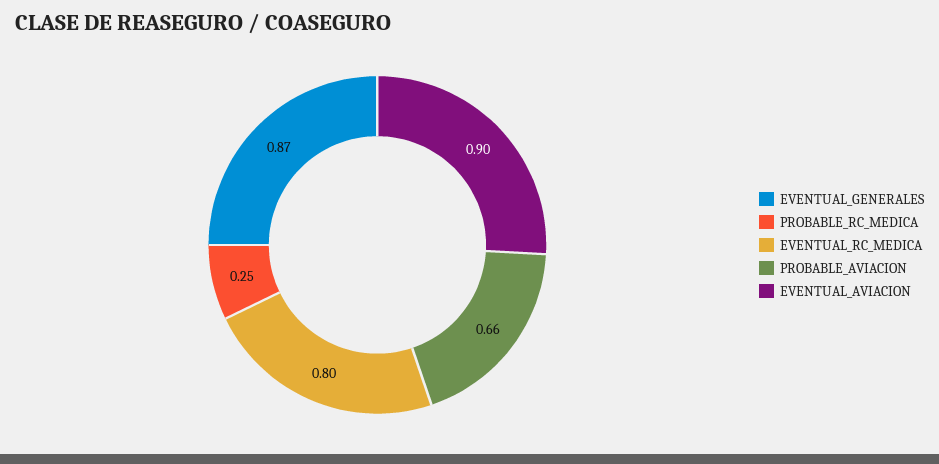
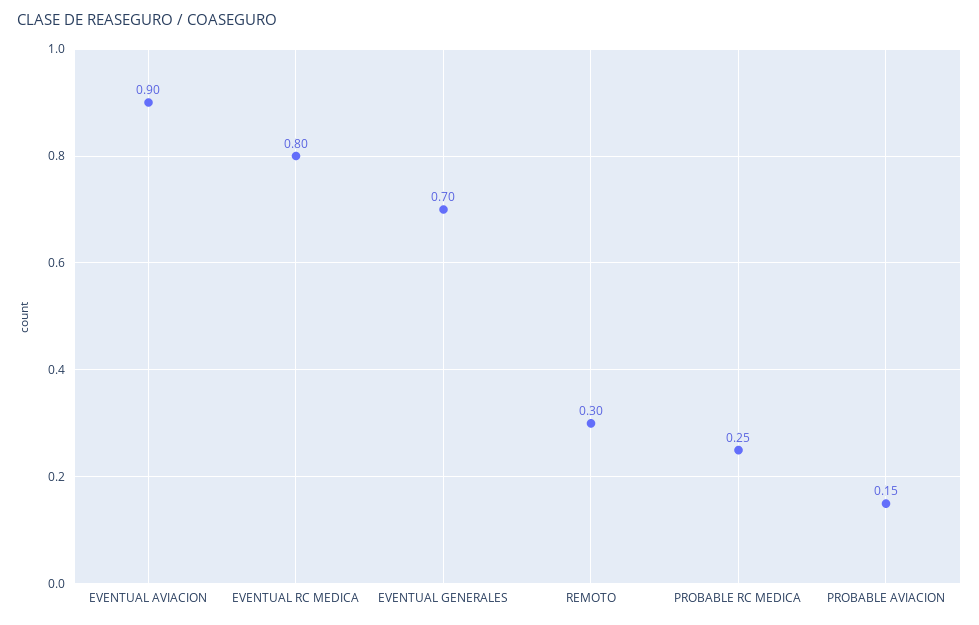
  {
-   "EVENTUAL_GENERALES": 0.87,
+   "EVENTUAL_GENERALES": 0.7,
    "PROBABLE_RC_MEDICA": 0.25,
    "EVENTUAL_RC_MEDICA": 0.8,
-   "PROBABLE_AVIACION": 0.66,
+   "PROBABLE_AVIACION": 0.15,
-   "EVENTUAL_AVIACION": 0.9
+   "EVENTUAL_AVIACION": 0.9,
+   "REMOTO": 0.3
  }

